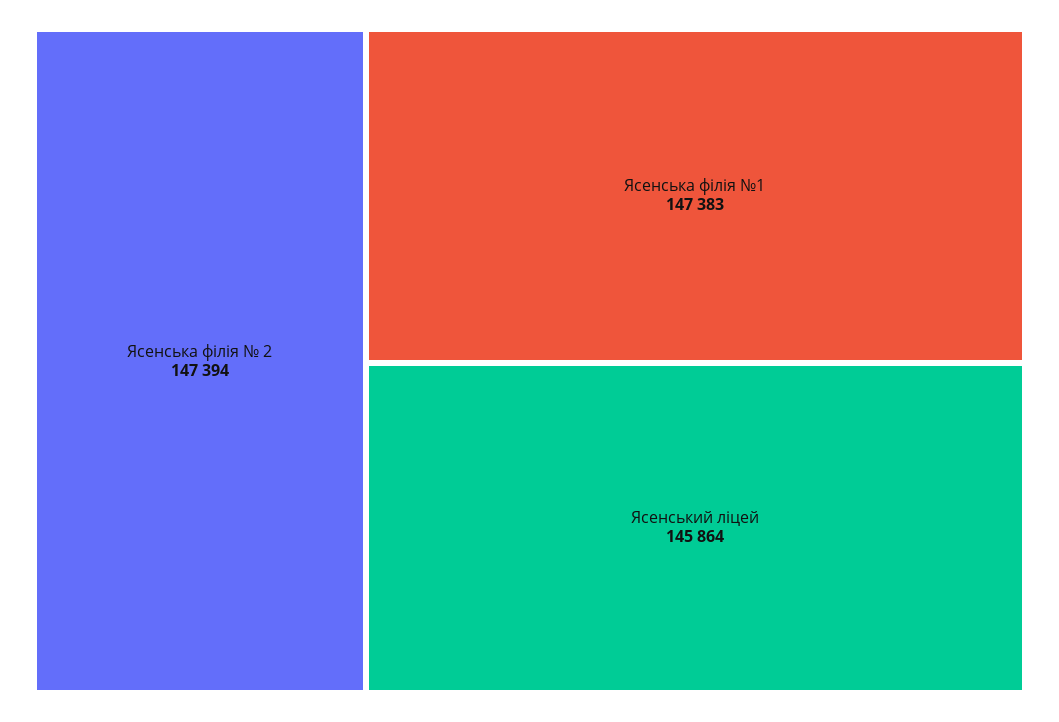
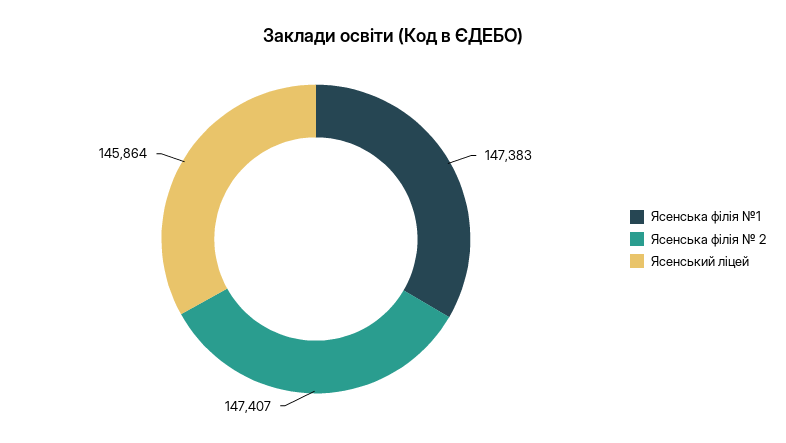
  {
-   "Ясенська філія № 2": 147394,
+   "Ясенська філія № 2": 147407,
    "Ясенська філія №1": 147383,
    "Ясенський ліцей": 145864
  }

